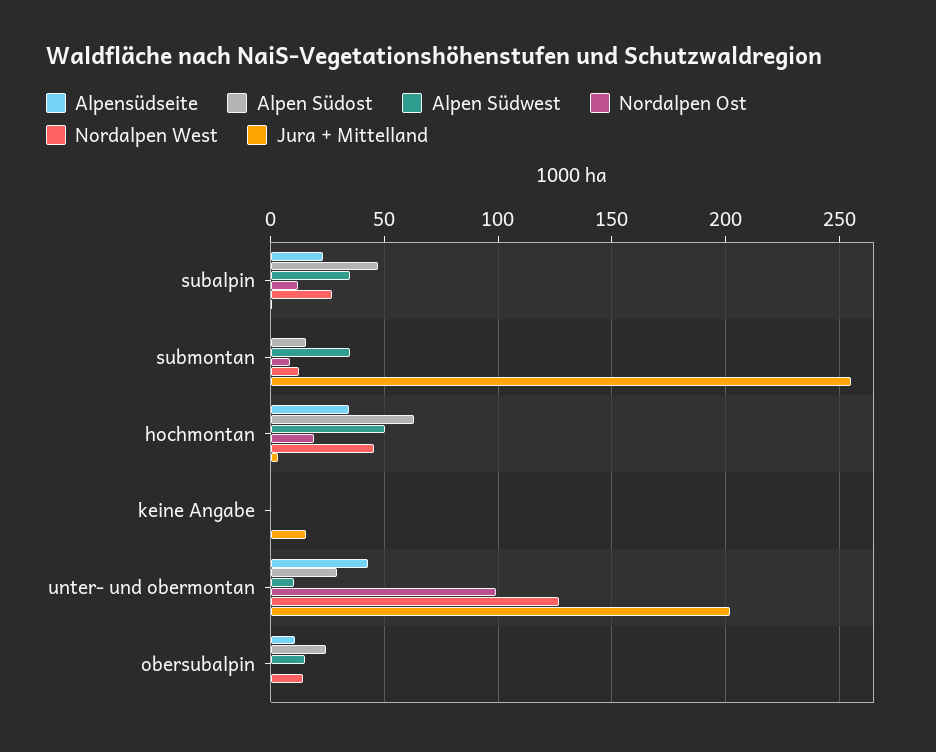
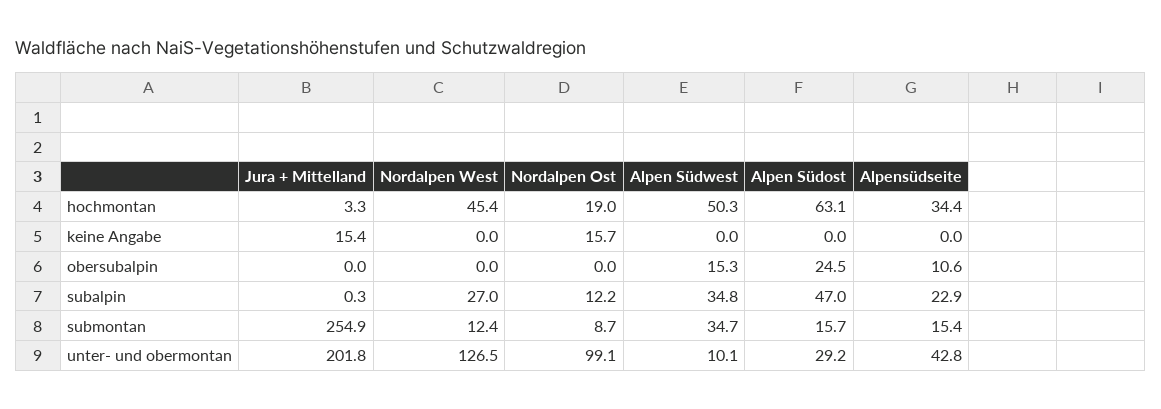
  {
    "Alpensüdseite": {
      "subalpin": 22.9,
-     "submontan": 0,
+     "submontan": 15.4,
      "hochmontan": 34.4,
      "keine Angabe": 0,
      "unter- und obermontan": 42.8,
      "obersubalpin": 10.6
    },
    "Alpen Südost": {
      "subalpin": 47,
      "submontan": 15.7,
      "hochmontan": 63.1,
      "keine Angabe": 0,
      "unter- und obermontan": 29.2,
      "obersubalpin": 24.5
    },
    "Alpen Südwest": {
      "subalpin": 34.8,
      "submontan": 34.7,
      "hochmontan": 50.3,
      "keine Angabe": 0,
      "unter- und obermontan": 10.1,
      "obersubalpin": 15.3
    },
    "Nordalpen Ost": {
      "subalpin": 12.2,
      "submontan": 8.7,
      "hochmontan": 19,
-     "keine Angabe": 0,
+     "keine Angabe": 15.7,
      "unter- und obermontan": 99.1,
      "obersubalpin": 0
    },
    "Nordalpen West": {
      "subalpin": 27,
      "submontan": 12.4,
      "hochmontan": 45.4,
      "keine Angabe": 0,
      "unter- und obermontan": 126.5,
-     "obersubalpin": 15
+     "obersubalpin": 0
    },
    "Jura + Mittelland": {
      "subalpin": 0.3,
      "submontan": 254.9,
      "hochmontan": 3.3,
      "keine Angabe": 15.4,
      "unter- und obermontan": 201.8,
      "obersubalpin": 0
    }
  }

